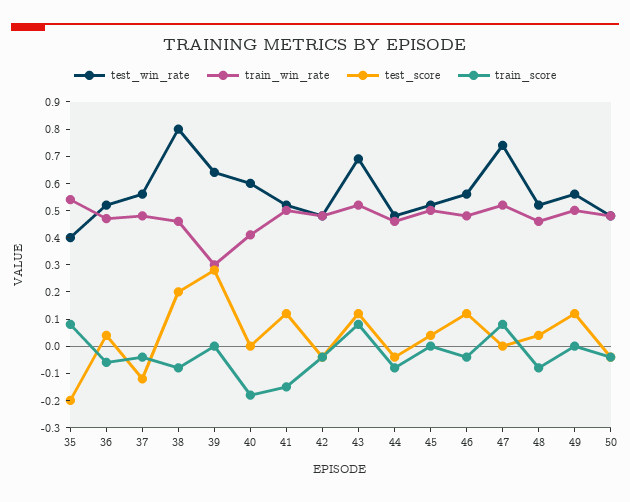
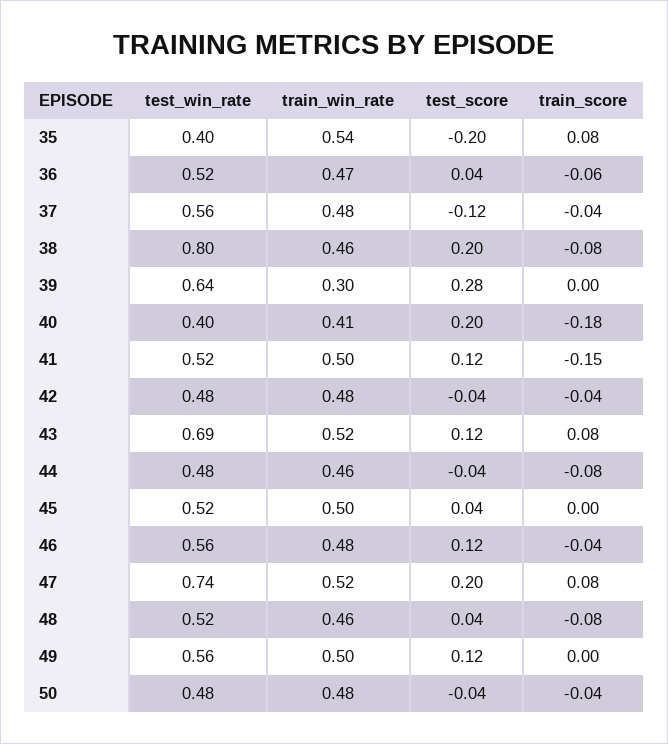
  {
    "test_win_rate": {
      "35": 0.4,
      "36": 0.52,
      "37": 0.56,
      "38": 0.8,
      "39": 0.64,
-     "40": 0.6,
+     "40": 0.4,
      "41": 0.52,
      "42": 0.48,
      "43": 0.69,
      "44": 0.48,
      "45": 0.52,
      "46": 0.56,
      "47": 0.74,
      "48": 0.52,
      "49": 0.56,
      "50": 0.48
    },
    "train_win_rate": {
      "35": 0.54,
      "36": 0.47,
      "37": 0.48,
      "38": 0.46,
      "39": 0.3,
      "40": 0.41,
      "41": 0.5,
      "42": 0.48,
      "43": 0.52,
      "44": 0.46,
      "45": 0.5,
      "46": 0.48,
      "47": 0.52,
      "48": 0.46,
      "49": 0.5,
      "50": 0.48
    },
    "test_score": {
      "35": -0.2,
      "36": 0.04,
      "37": -0.12,
      "38": 0.2,
      "39": 0.28,
-     "40": 0,
+     "40": 0.2,
      "41": 0.12,
      "42": -0.04,
      "43": 0.12,
      "44": -0.04,
      "45": 0.04,
      "46": 0.12,
-     "47": 0,
+     "47": 0.2,
      "48": 0.04,
      "49": 0.12,
      "50": -0.04
    },
    "train_score": {
      "35": 0.08,
      "36": -0.06,
      "37": -0.04,
      "38": -0.08,
      "39": 0,
      "40": -0.18,
      "41": -0.15,
      "42": -0.04,
      "43": 0.08,
      "44": -0.08,
      "45": 0,
      "46": -0.04,
      "47": 0.08,
      "48": -0.08,
      "49": 0,
      "50": -0.04
    }
  }

